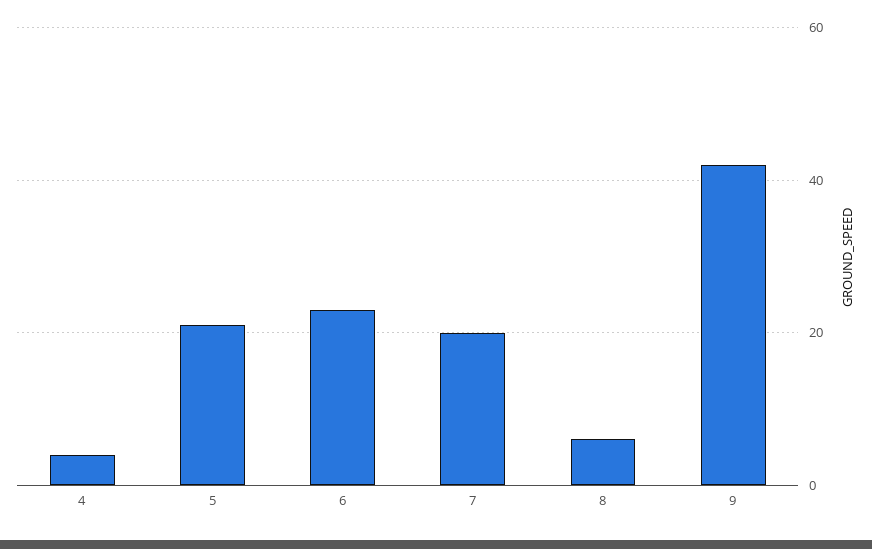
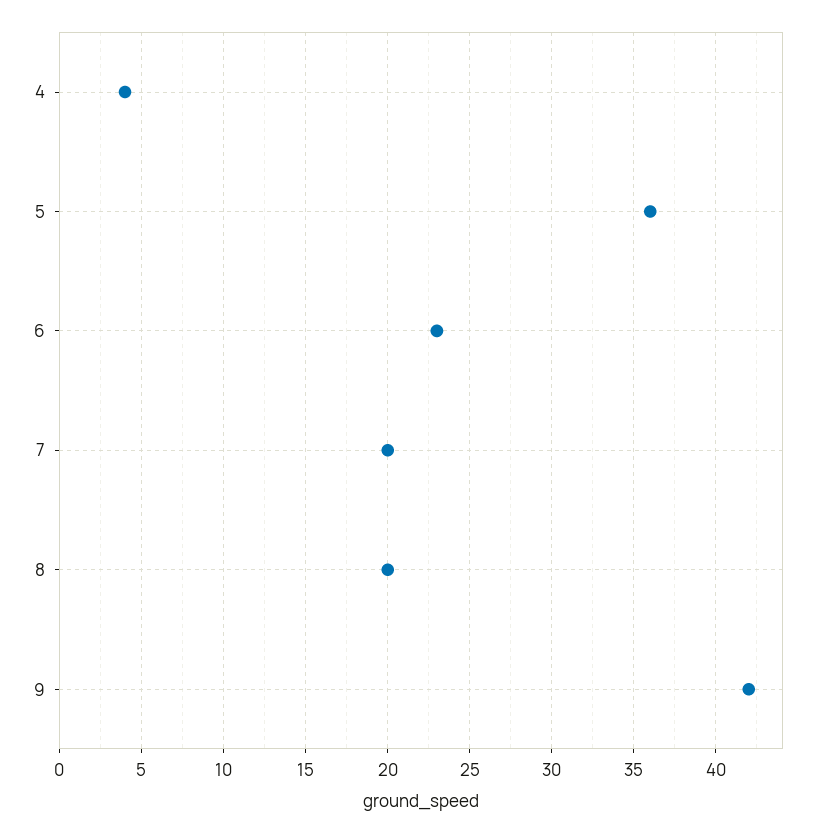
  {
    "4": 4,
-   "5": 20,
+   "5": 36,
    "6": 23,
    "7": 20,
-   "8": 5,
+   "8": 20,
    "9": 42
  }

